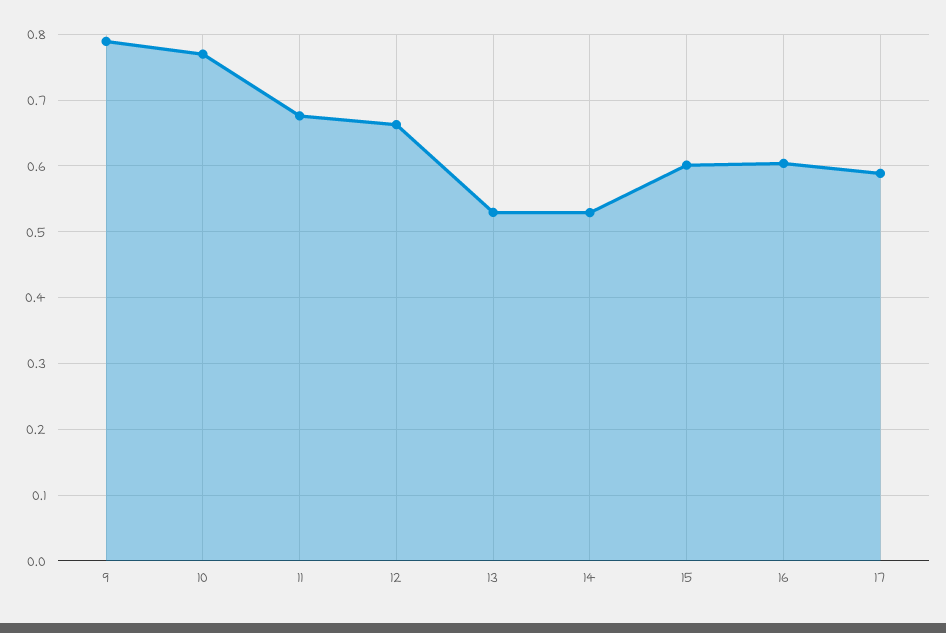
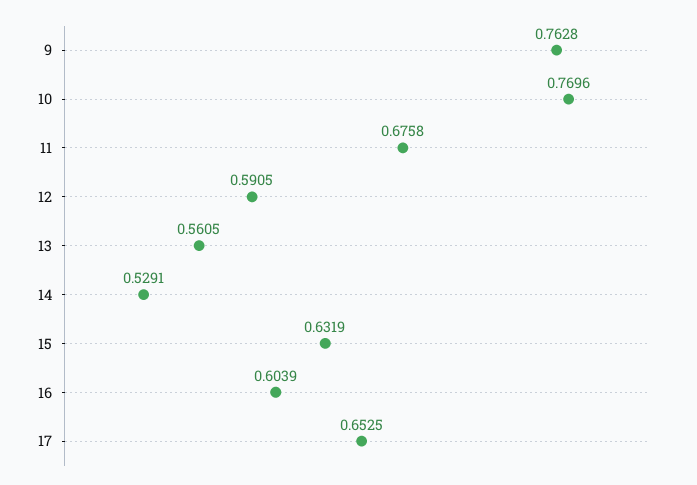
  {
-   "9": 0.79,
+   "9": 0.7628,
    "10": 0.7696,
    "11": 0.6758,
-   "12": 0.66,
+   "12": 0.5905,
-   "13": 0.53,
+   "13": 0.5605,
    "14": 0.5291,
-   "15": 0.6,
+   "15": 0.6319,
    "16": 0.6039,
-   "17": 0.59
+   "17": 0.6525
  }

